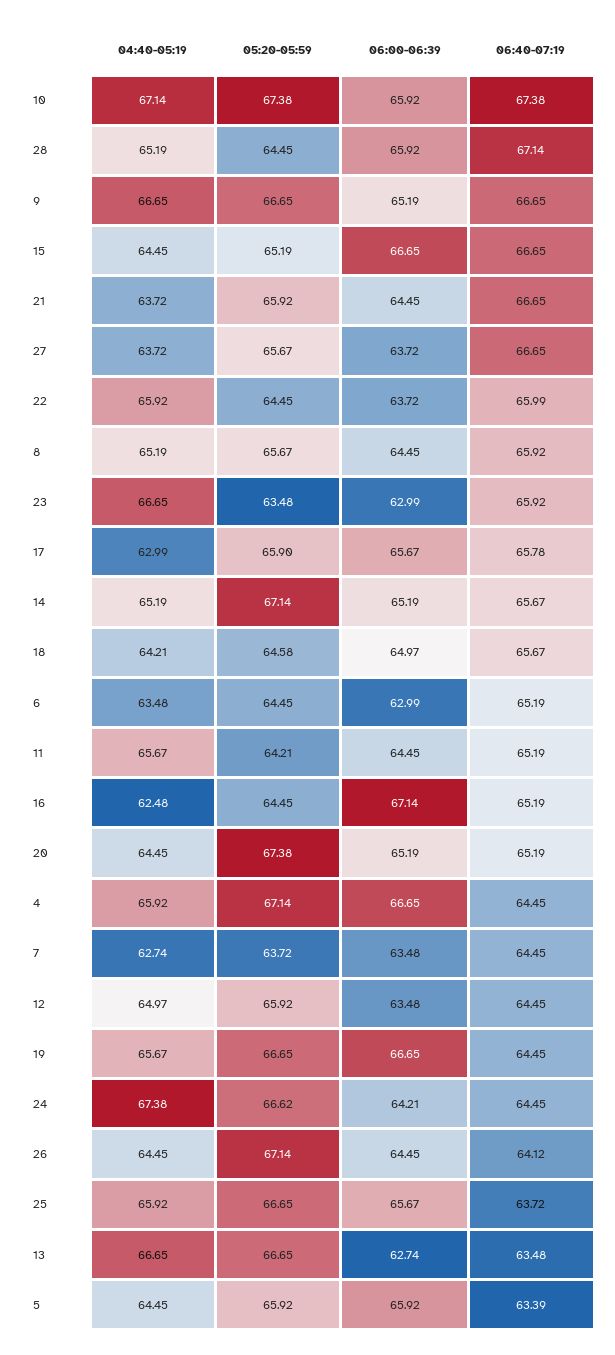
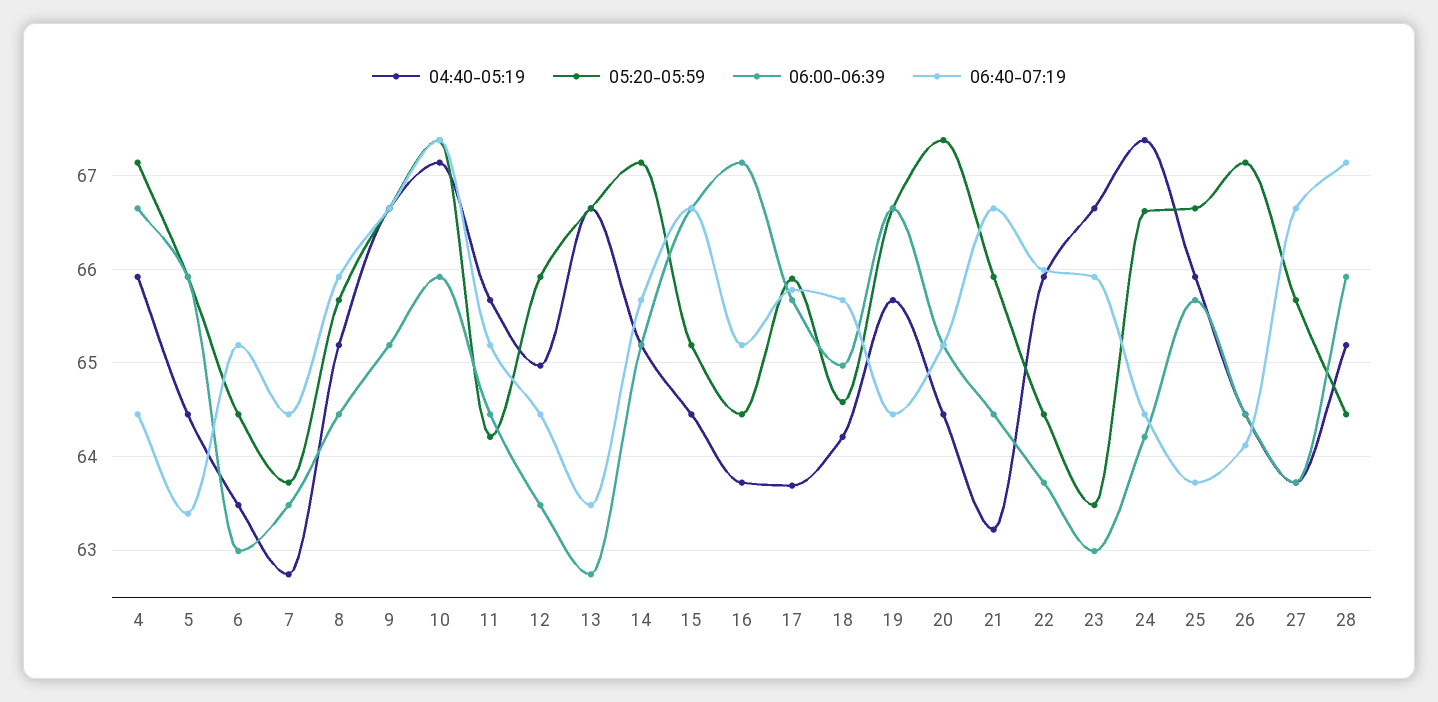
  {
    "04:40-05:19": {
      "10": 67.14,
      "28": 65.19,
      "9": 66.65,
      "15": 64.45,
-     "21": 63.72,
+     "21": 63.2,
      "27": 63.72,
      "22": 65.92,
      "8": 65.19,
      "23": 66.65,
-     "17": 62.99,
+     "17": 63.7,
      "14": 65.19,
      "18": 64.21,
      "6": 63.48,
      "11": 65.67,
-     "16": 62.48,
+     "16": 63.7,
      "20": 64.45,
      "4": 65.92,
      "7": 62.74,
      "12": 64.97,
      "19": 65.67,
      "24": 67.38,
      "26": 64.45,
      "25": 65.92,
      "13": 66.65,
      "5": 64.45
    },
    "05:20-05:59": {
      "10": 67.38,
      "28": 64.45,
      "9": 66.65,
      "15": 65.19,
      "21": 65.92,
      "27": 65.67,
      "22": 64.45,
      "8": 65.67,
      "23": 63.48,
      "17": 65.9,
      "14": 67.14,
      "18": 64.58,
      "6": 64.45,
      "11": 64.21,
      "16": 64.45,
      "20": 67.38,
      "4": 67.14,
      "7": 63.72,
      "12": 65.92,
      "19": 66.65,
      "24": 66.62,
      "26": 67.14,
      "25": 66.65,
      "13": 66.65,
      "5": 65.92
    },
    "06:00-06:39": {
      "10": 65.92,
      "28": 65.92,
      "9": 65.19,
      "15": 66.65,
      "21": 64.45,
      "27": 63.72,
      "22": 63.72,
      "8": 64.45,
      "23": 62.99,
      "17": 65.67,
      "14": 65.19,
      "18": 64.97,
      "6": 62.99,
      "11": 64.45,
      "16": 67.14,
      "20": 65.19,
      "4": 66.65,
      "7": 63.48,
      "12": 63.48,
      "19": 66.65,
      "24": 64.21,
      "26": 64.45,
      "25": 65.67,
      "13": 62.74,
      "5": 65.92
    },
    "06:40-07:19": {
      "10": 67.38,
      "28": 67.14,
      "9": 66.65,
      "15": 66.65,
      "21": 66.65,
      "27": 66.65,
      "22": 65.99,
      "8": 65.92,
      "23": 65.92,
      "17": 65.78,
      "14": 65.67,
      "18": 65.67,
      "6": 65.19,
      "11": 65.19,
      "16": 65.19,
      "20": 65.19,
      "4": 64.45,
      "7": 64.45,
      "12": 64.45,
      "19": 64.45,
      "24": 64.45,
      "26": 64.12,
      "25": 63.72,
      "13": 63.48,
      "5": 63.39
    }
  }

